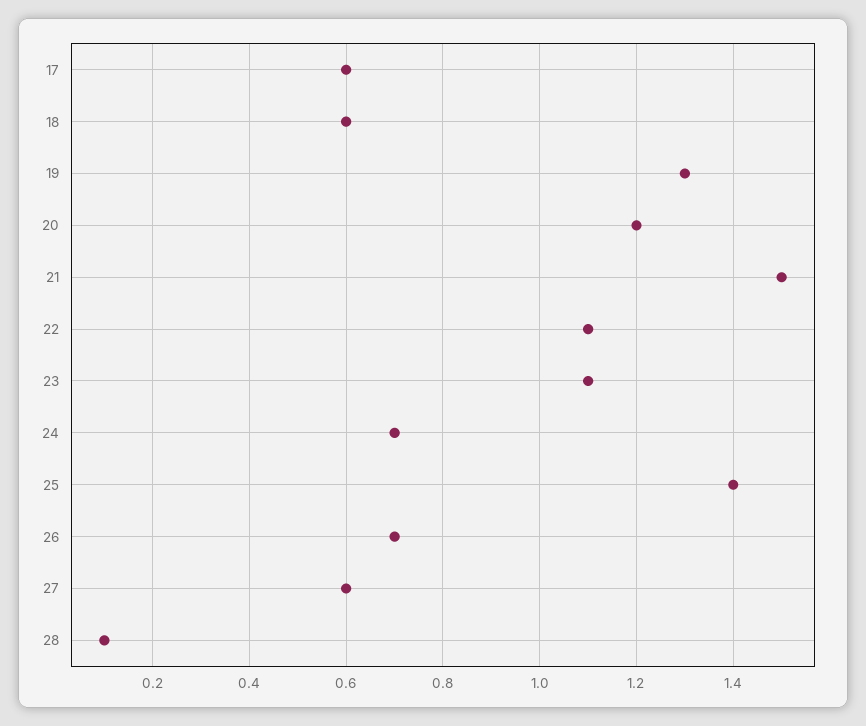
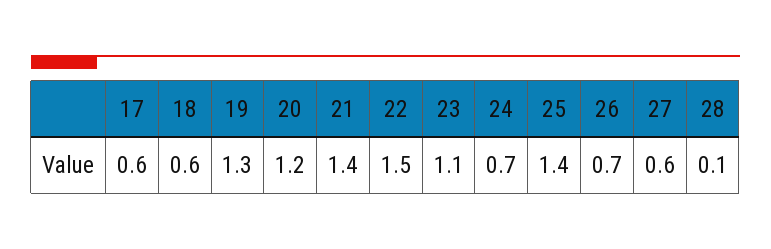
  {
    "17": 0.6,
    "18": 0.6,
    "19": 1.3,
    "20": 1.2,
-   "21": 1.5,
+   "21": 1.4,
-   "22": 1.1,
+   "22": 1.5,
    "23": 1.1,
    "24": 0.7,
    "25": 1.4,
    "26": 0.7,
    "27": 0.6,
    "28": 0.1
  }

